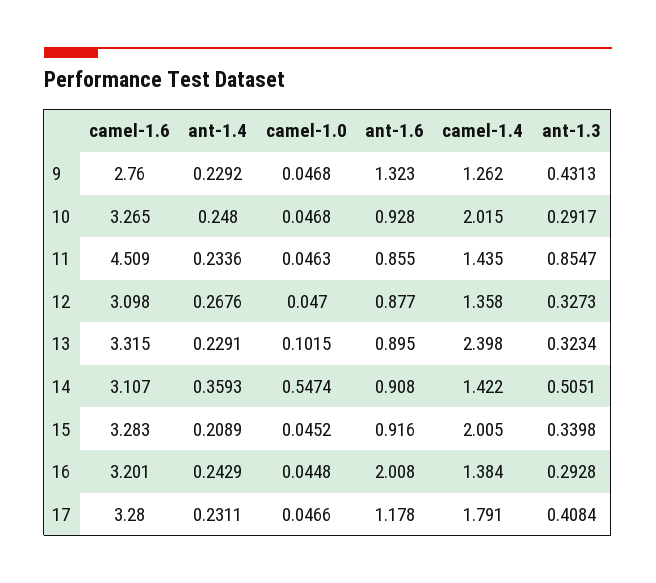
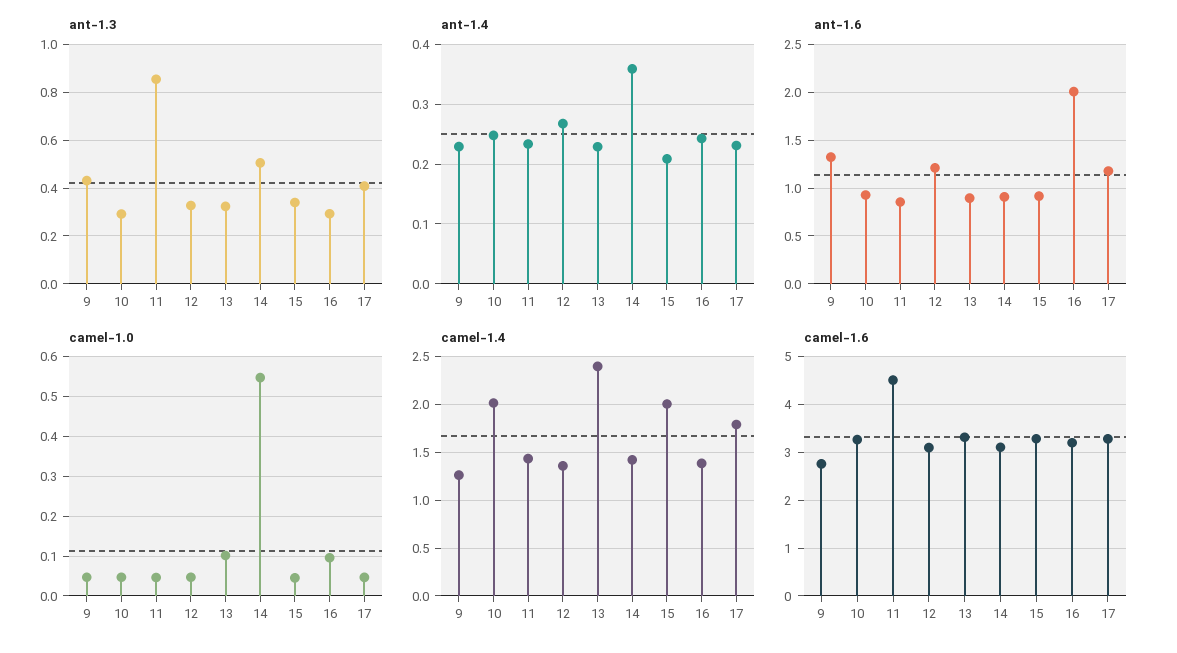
  {
    "camel-1.6": {
      "9": 2.76,
      "10": 3.265,
      "11": 4.509,
      "12": 3.098,
      "13": 3.315,
      "14": 3.107,
      "15": 3.283,
      "16": 3.201,
      "17": 3.28
    },
    "ant-1.4": {
      "9": 0.2292,
      "10": 0.248,
      "11": 0.2336,
      "12": 0.2676,
      "13": 0.2291,
      "14": 0.3593,
      "15": 0.2089,
      "16": 0.2429,
      "17": 0.2311
    },
    "camel-1.0": {
      "9": 0.0468,
      "10": 0.0468,
      "11": 0.0463,
      "12": 0.047,
      "13": 0.1015,
      "14": 0.5474,
      "15": 0.0452,
-     "16": 0.0448,
+     "16": 0.1,
      "17": 0.0466
    },
    "ant-1.6": {
      "9": 1.323,
      "10": 0.928,
      "11": 0.855,
-     "12": 0.877,
+     "12": 1.2,
      "13": 0.895,
      "14": 0.908,
      "15": 0.916,
      "16": 2.008,
      "17": 1.178
    },
    "camel-1.4": {
      "9": 1.262,
      "10": 2.015,
      "11": 1.435,
      "12": 1.358,
      "13": 2.398,
      "14": 1.422,
      "15": 2.005,
      "16": 1.384,
      "17": 1.791
    },
    "ant-1.3": {
      "9": 0.4313,
      "10": 0.2917,
      "11": 0.8547,
      "12": 0.3273,
      "13": 0.3234,
      "14": 0.5051,
      "15": 0.3398,
      "16": 0.2928,
      "17": 0.4084
    }
  }

